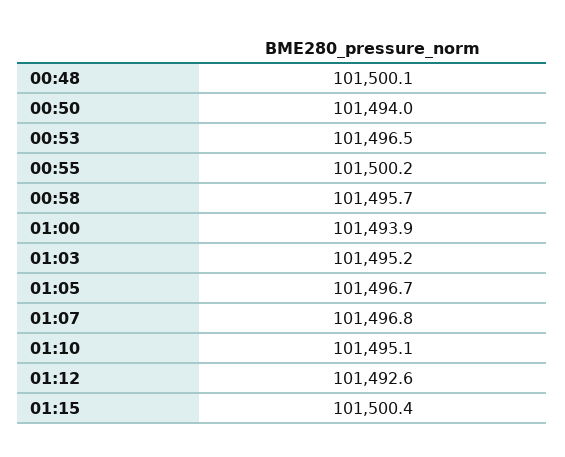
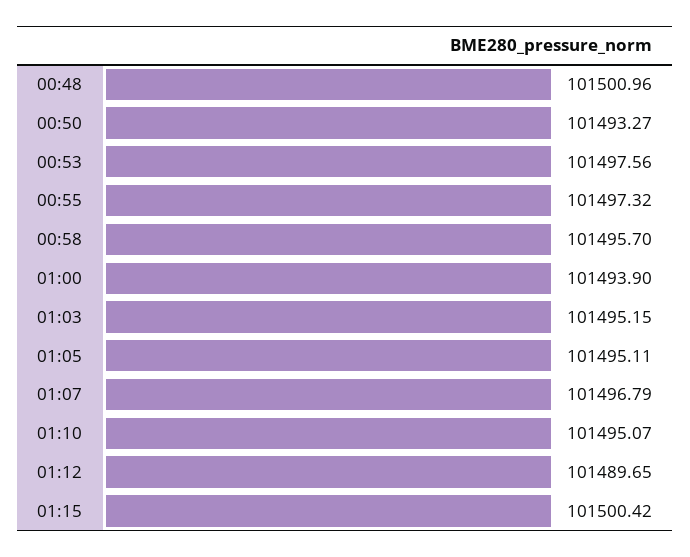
  {
-   "00:48": 101500.1,
+   "00:48": 101500.96,
-   "00:50": 101494,
+   "00:50": 101493.27,
-   "00:53": 101496.5,
+   "00:53": 101497.56,
-   "00:55": 101500.2,
+   "00:55": 101497.32,
    "00:58": 101495.7,
    "01:00": 101493.9,
    "01:03": 101495.15,
-   "01:05": 101496.7,
+   "01:05": 101495.11,
    "01:07": 101496.79,
    "01:10": 101495.07,
-   "01:12": 101492.6,
+   "01:12": 101489.65,
    "01:15": 101500.42
  }

